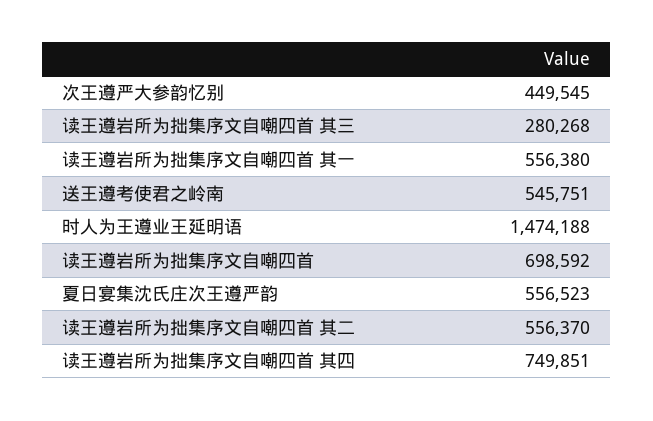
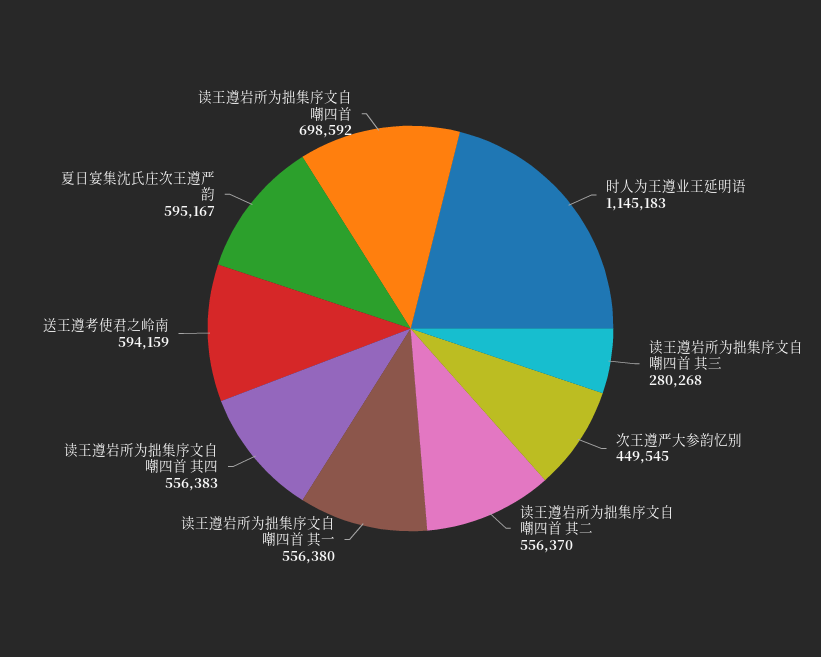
  {
    "次王遵严大参韵忆别": 449545,
    "读王遵岩所为拙集序文自嘲四首 其三": 280268,
    "读王遵岩所为拙集序文自嘲四首 其一": 556380,
-   "送王遵考使君之岭南": 545751,
+   "送王遵考使君之岭南": 594159,
-   "时人为王遵业王延明语": 1474188,
+   "时人为王遵业王延明语": 1145183,
    "读王遵岩所为拙集序文自嘲四首": 698592,
-   "夏日宴集沈氏庄次王遵严韵": 556523,
+   "夏日宴集沈氏庄次王遵严韵": 595167,
    "读王遵岩所为拙集序文自嘲四首 其二": 556370,
-   "读王遵岩所为拙集序文自嘲四首 其四": 749851
+   "读王遵岩所为拙集序文自嘲四首 其四": 556383
  }

